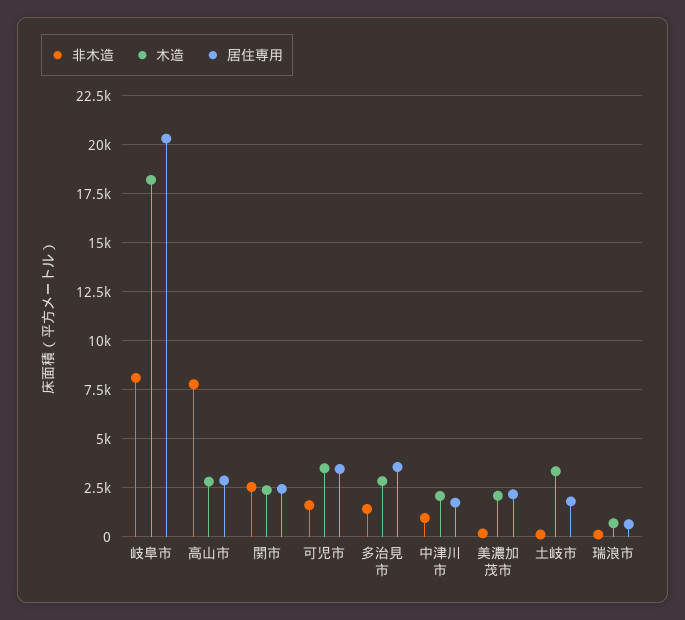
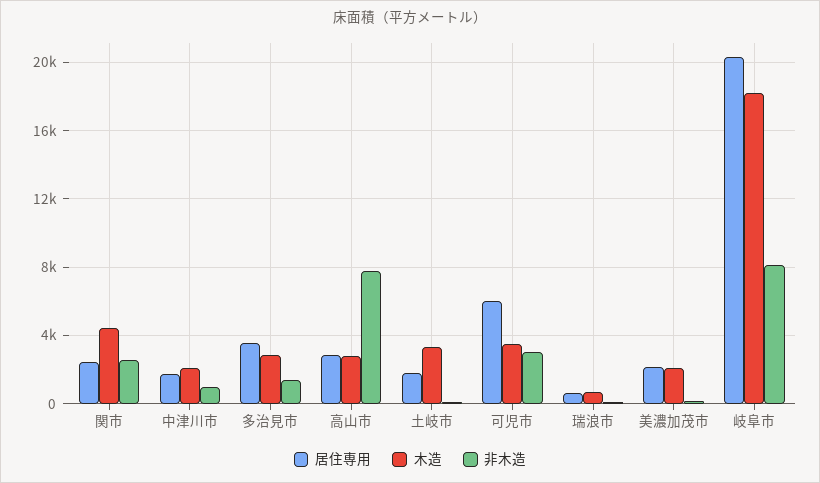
  {
    "非木造": {
      "岐阜市": 8000,
      "高山市": 8000,
      "関市": 2500,
-     "可児市": 1500,
+     "可児市": 3000,
      "多治見市": 1500,
      "中津川市": 1000,
      "美濃加茂市": 0,
      "土岐市": 0,
      "瑞浪市": 0
    },
    "木造": {
      "岐阜市": 18000,
      "高山市": 3000,
-     "関市": 2500,
+     "関市": 4500,
      "可児市": 3500,
      "多治見市": 3000,
      "中津川市": 2000,
      "美濃加茂市": 2000,
      "土岐市": 3500,
      "瑞浪市": 500
    },
    "居住専用": {
      "岐阜市": 20500,
      "高山市": 3000,
      "関市": 2500,
-     "可児市": 3500,
+     "可児市": 6000,
      "多治見市": 3500,
      "中津川市": 1500,
      "美濃加茂市": 2000,
      "土岐市": 2000,
      "瑞浪市": 500
    }
  }

